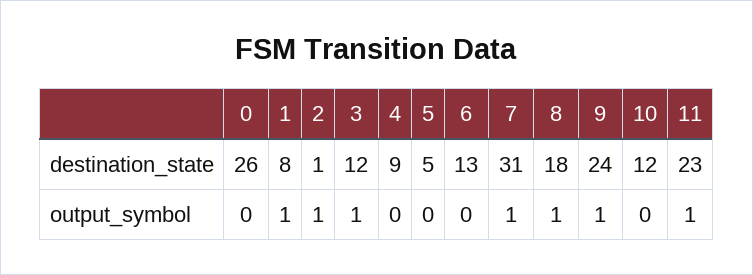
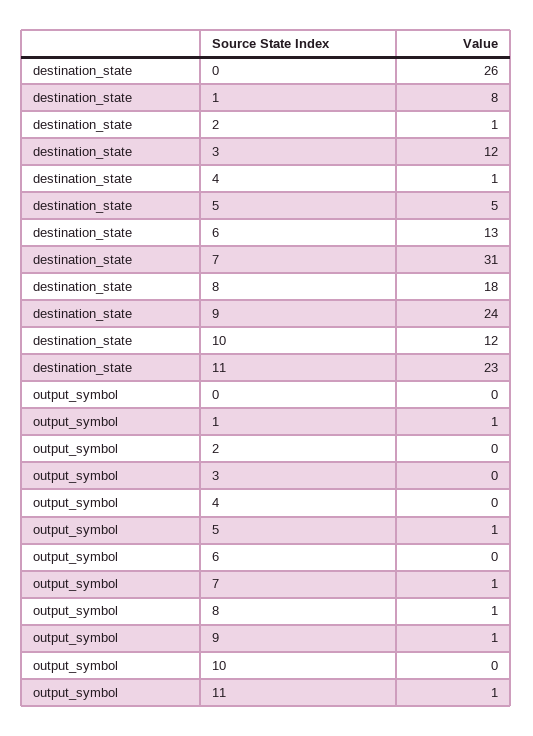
  {
    "0": {
      "destination_state": 26,
      "output_symbol": 0
    },
    "1": {
      "destination_state": 8,
      "output_symbol": 1
    },
    "2": {
      "destination_state": 1,
-     "output_symbol": 1
+     "output_symbol": 0
    },
    "3": {
      "destination_state": 12,
-     "output_symbol": 1
+     "output_symbol": 0
    },
    "4": {
-     "destination_state": 9,
+     "destination_state": 1,
      "output_symbol": 0
    },
    "5": {
      "destination_state": 5,
-     "output_symbol": 0
+     "output_symbol": 1
    },
    "6": {
      "destination_state": 13,
      "output_symbol": 0
    },
    "7": {
      "destination_state": 31,
      "output_symbol": 1
    },
    "8": {
      "destination_state": 18,
      "output_symbol": 1
    },
    "9": {
      "destination_state": 24,
      "output_symbol": 1
    },
    "10": {
      "destination_state": 12,
      "output_symbol": 0
    },
    "11": {
      "destination_state": 23,
      "output_symbol": 1
    }
  }

